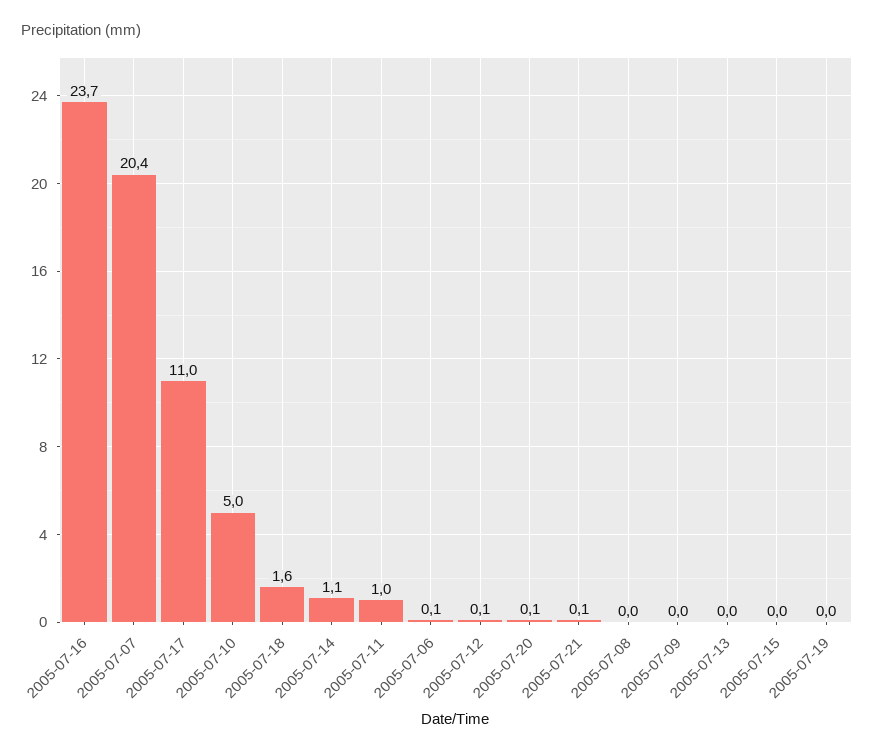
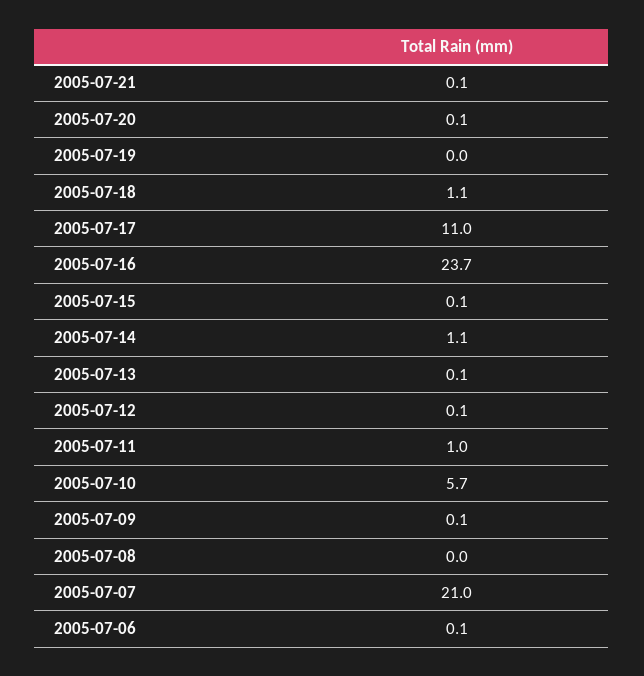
  {
    "2005-07-16": 23.7,
-   "2005-07-07": 20.4,
+   "2005-07-07": 21,
    "2005-07-17": 11,
-   "2005-07-10": 5,
+   "2005-07-10": 5.7,
-   "2005-07-18": 1.6,
+   "2005-07-18": 1.1,
    "2005-07-14": 1.1,
    "2005-07-11": 1,
    "2005-07-06": 0.1,
    "2005-07-12": 0.1,
    "2005-07-20": 0.1,
    "2005-07-21": 0.1,
    "2005-07-08": 0,
-   "2005-07-09": 0,
+   "2005-07-09": 0.1,
-   "2005-07-13": 0,
+   "2005-07-13": 0.1,
-   "2005-07-15": 0,
+   "2005-07-15": 0.1,
    "2005-07-19": 0
  }

